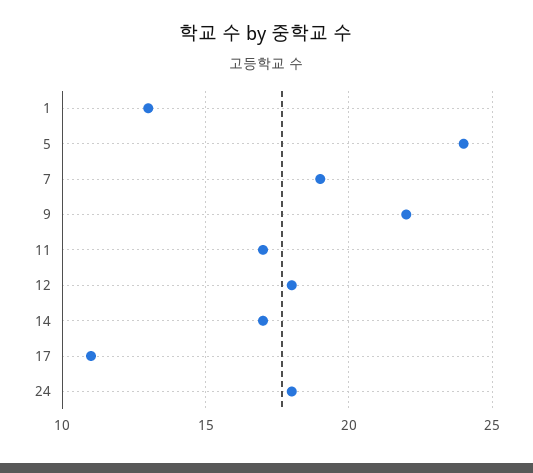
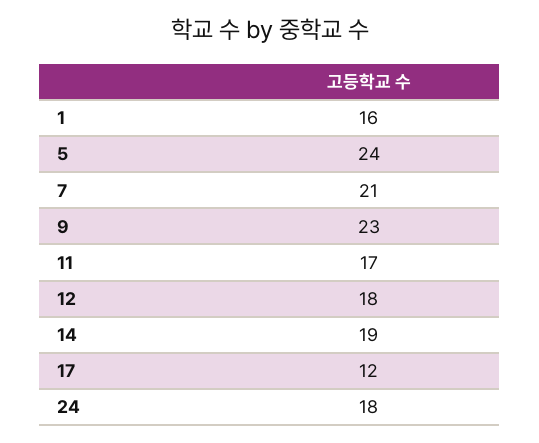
  {
-   "1": 13,
+   "1": 16,
    "5": 24,
-   "7": 19,
+   "7": 21,
-   "9": 22,
+   "9": 23,
    "11": 17,
    "12": 18,
-   "14": 17,
+   "14": 19,
-   "17": 11,
+   "17": 12,
    "24": 18
  }

